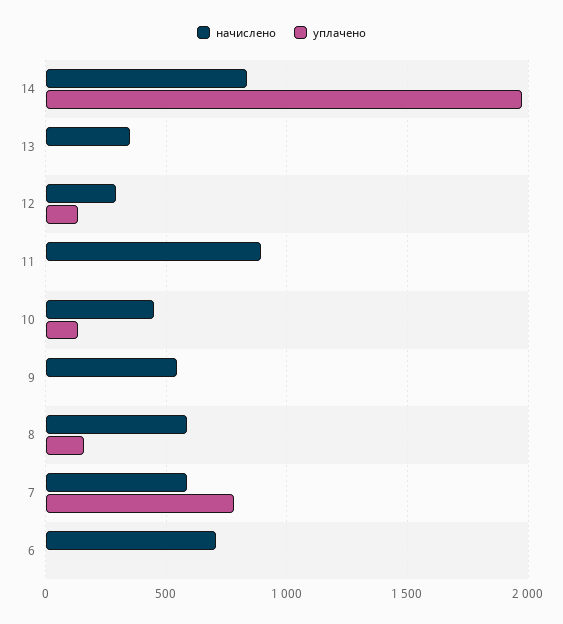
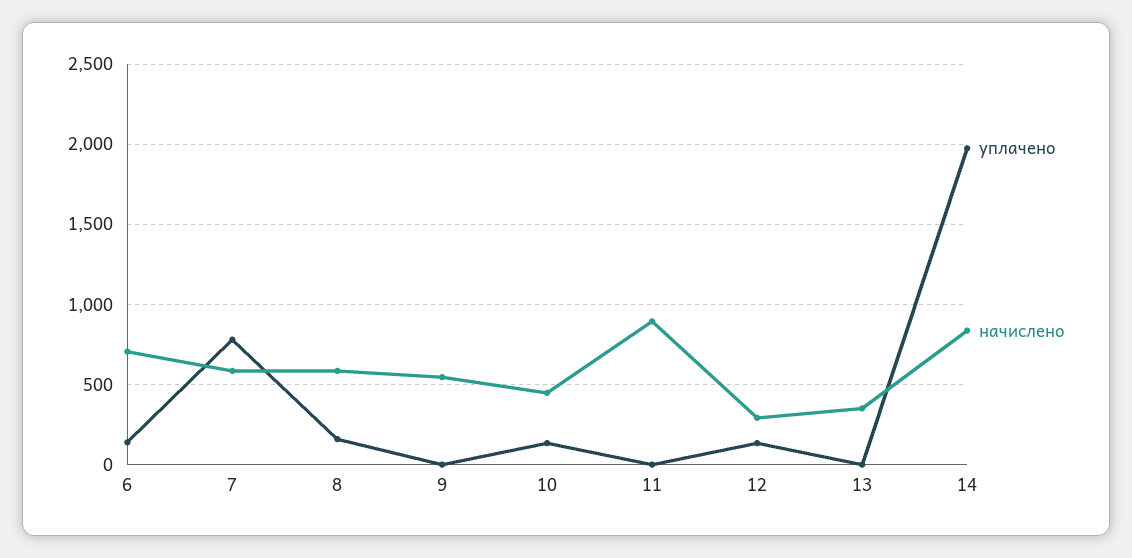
  {
    "начислено": {
      "14": 850,
      "13": 350,
      "12": 300,
      "11": 900,
      "10": 450,
      "9": 550,
      "8": 600,
      "7": 600,
      "6": 700
    },
    "уплачено": {
      "14": 1950,
      "13": 0,
      "12": 150,
      "11": 0,
      "10": 150,
      "9": 0,
      "8": 150,
      "7": 800,
-     "6": 0
+     "6": 150
    }
  }

